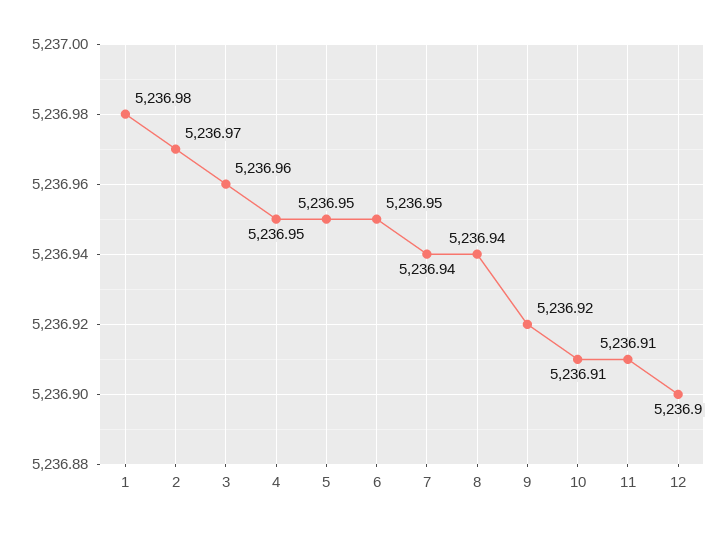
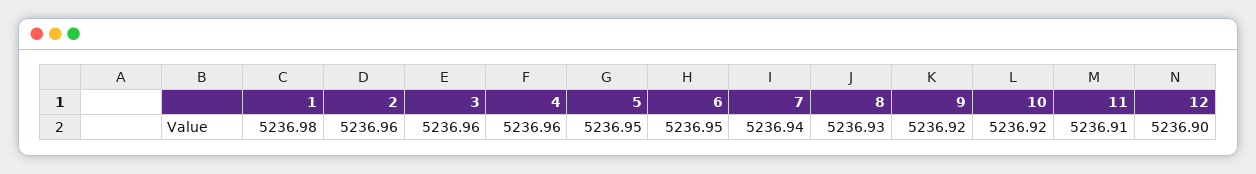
  {
    "1": 5236.98,
-   "2": 5236.97,
+   "2": 5236.96,
    "3": 5236.96,
-   "4": 5236.95,
+   "4": 5236.96,
    "5": 5236.95,
    "6": 5236.95,
    "7": 5236.94,
-   "8": 5236.94,
+   "8": 5236.93,
    "9": 5236.92,
-   "10": 5236.91,
+   "10": 5236.92,
    "11": 5236.91,
    "12": 5236.9
  }

